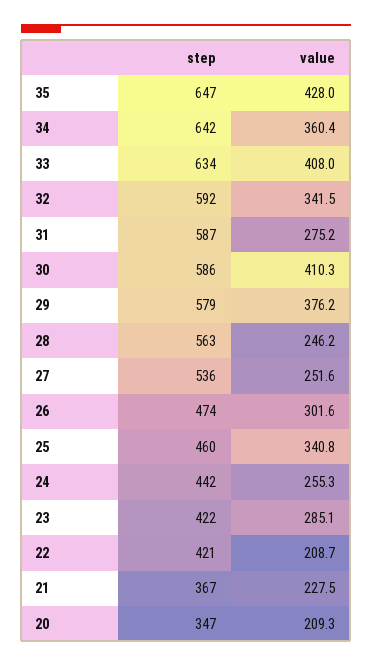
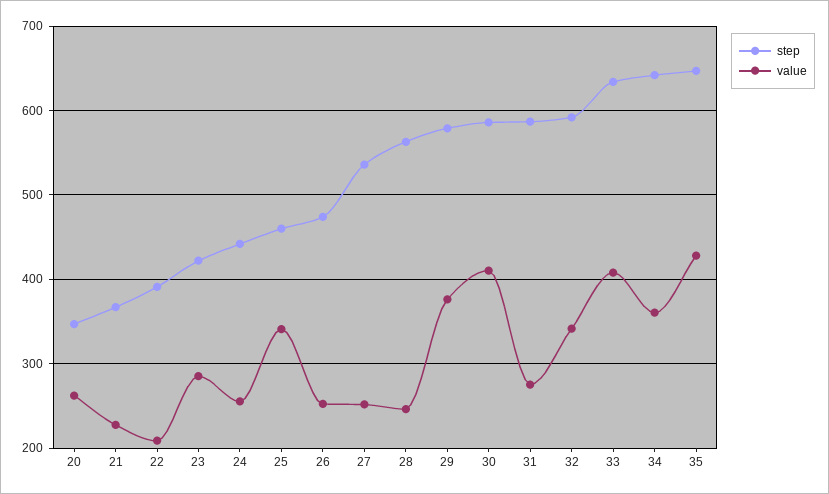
  {
    "step": {
      "35": 647,
      "34": 642,
      "33": 634,
      "32": 592,
      "31": 587,
      "30": 586,
      "29": 579,
      "28": 563,
      "27": 536,
      "26": 474,
      "25": 460,
      "24": 442,
      "23": 422,
-     "22": 421,
+     "22": 390,
      "21": 367,
      "20": 347
    },
    "value": {
      "35": 428,
      "34": 360.4,
      "33": 408,
      "32": 341.5,
      "31": 275.2,
      "30": 410.3,
      "29": 376.2,
      "28": 246.2,
      "27": 251.6,
-     "26": 301.6,
+     "26": 250,
      "25": 340.8,
      "24": 255.3,
      "23": 285.1,
      "22": 208.7,
      "21": 227.5,
-     "20": 209.3
+     "20": 260
    }
  }

